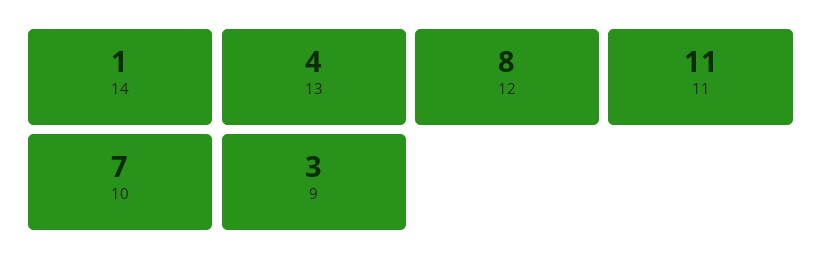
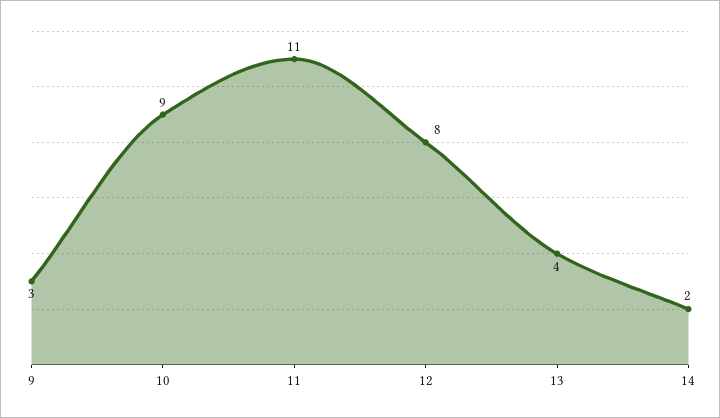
  {
-   "14": 1,
+   "14": 2,
    "13": 4,
    "12": 8,
    "11": 11,
-   "10": 7,
+   "10": 9,
    "9": 3
  }

